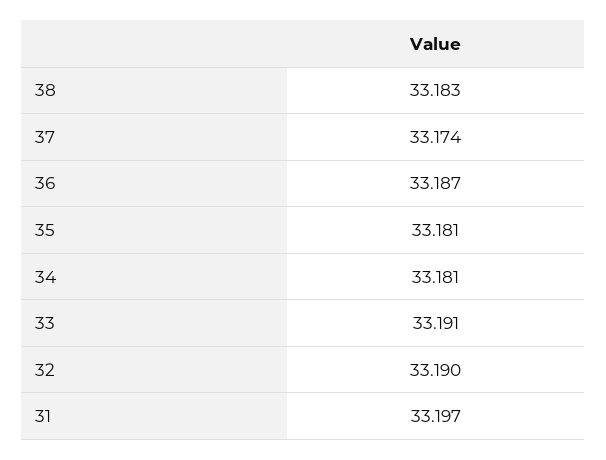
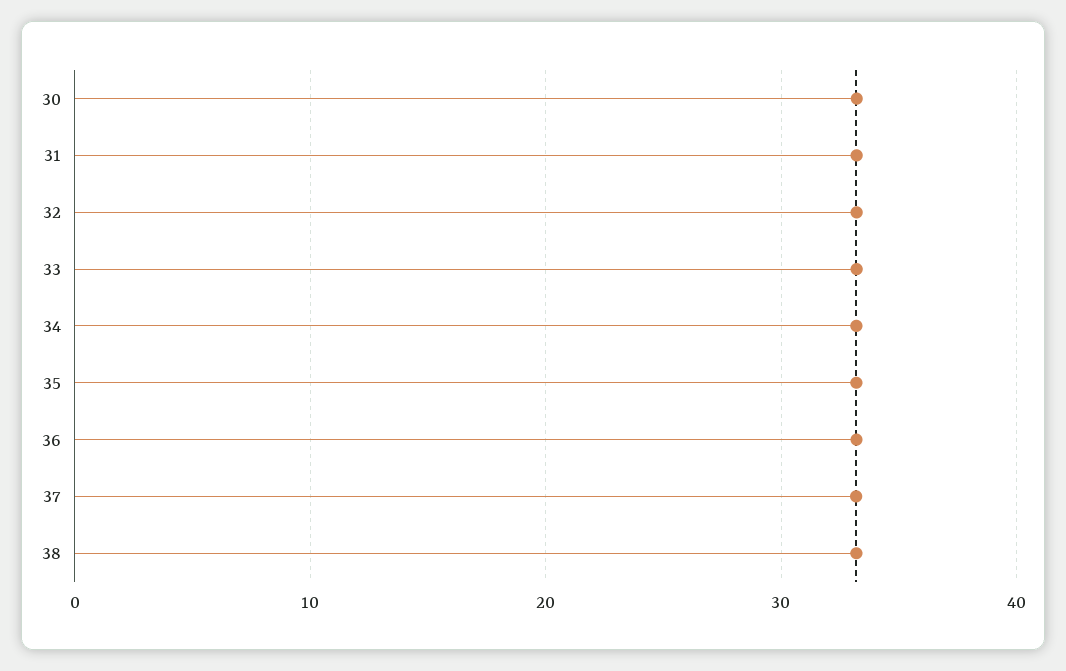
  {
    "38": 33.183,
    "37": 33.174,
    "36": 33.187,
    "35": 33.181,
    "34": 33.181,
    "33": 33.191,
    "32": 33.19,
-   "31": 33.197
+   "31": 33.197,
+   "30": 33
  }

